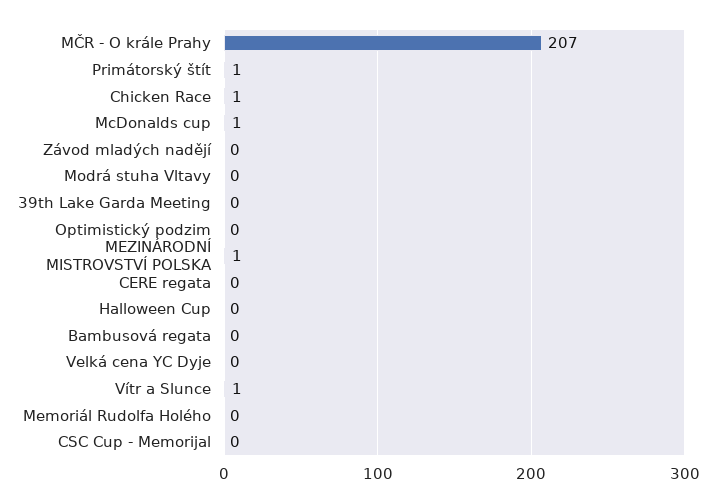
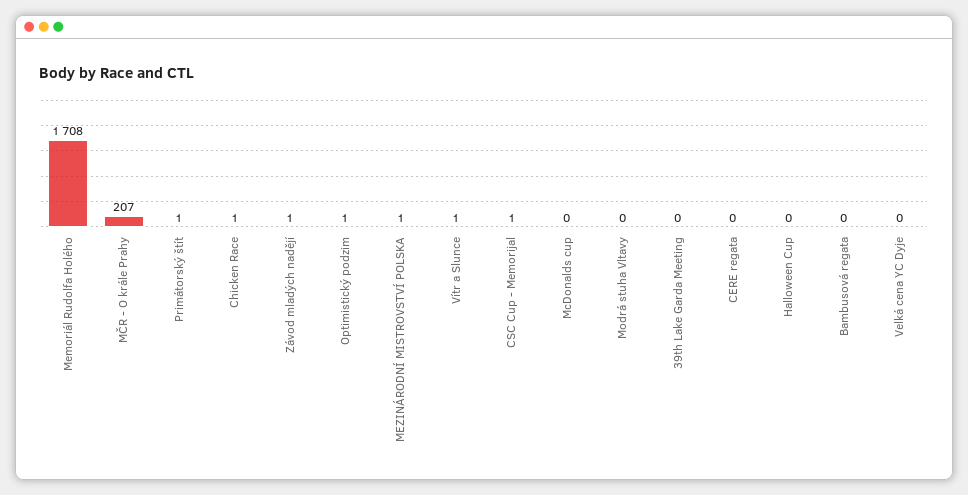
  {
    "MČR - O krále Prahy": 207,
    "Primátorský štít": 1,
    "Chicken Race": 1,
-   "McDonalds cup": 1,
+   "McDonalds cup": 0,
-   "Závod mladých nadějí": 0,
+   "Závod mladých nadějí": 1,
    "Modrá stuha Vltavy": 0,
    "39th Lake Garda Meeting": 0,
-   "Optimistický podzim": 0,
+   "Optimistický podzim": 1,
    "MEZINÁRODNÍ MISTROVSTVÍ POLSKA": 1,
    "CERE regata": 0,
    "Halloween Cup": 0,
    "Bambusová regata": 0,
    "Velká cena YC Dyje": 0,
    "Vítr a Slunce": 1,
-   "Memoriál Rudolfa Holého": 0,
+   "Memoriál Rudolfa Holého": 1708,
-   "CSC Cup - Memorijal": 0
+   "CSC Cup - Memorijal": 1
  }

